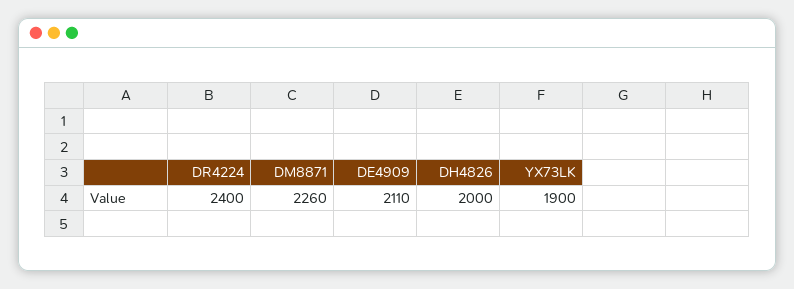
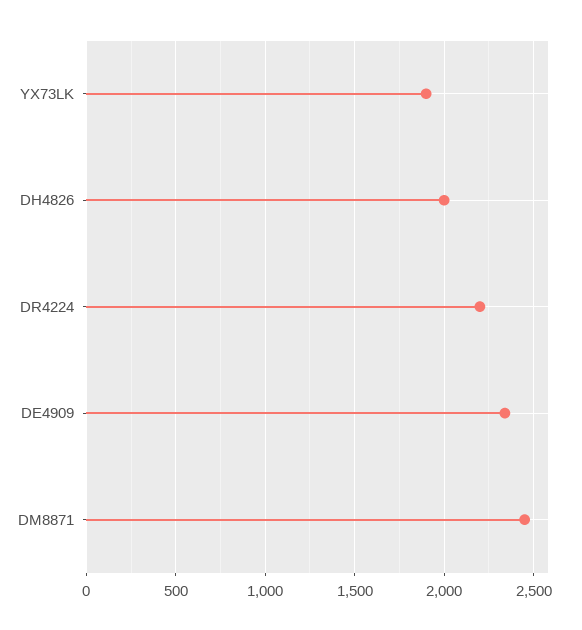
  {
-   "DR4224": 2400,
+   "DR4224": 2200,
-   "DM8871": 2260,
+   "DM8871": 2450,
-   "DE4909": 2110,
+   "DE4909": 2350,
    "DH4826": 2000,
    "YX73LK": 1900
  }

